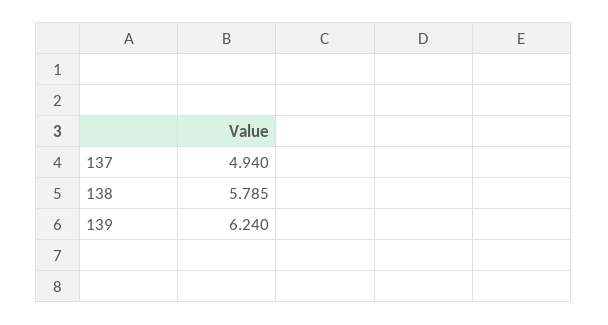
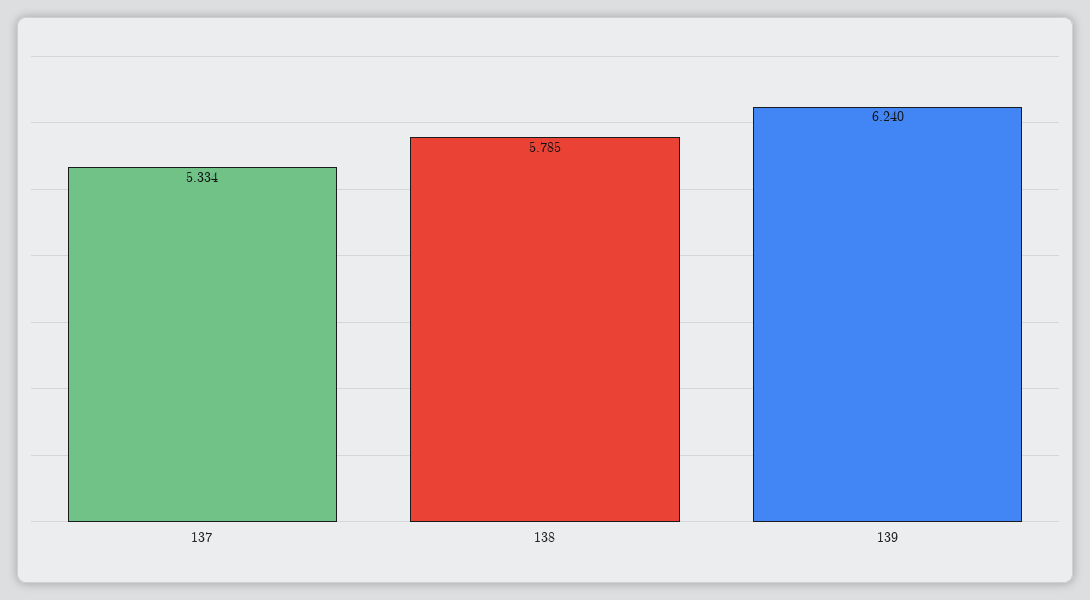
  {
-   "137": 4.94,
+   "137": 5.334,
    "138": 5.785,
    "139": 6.24
  }

